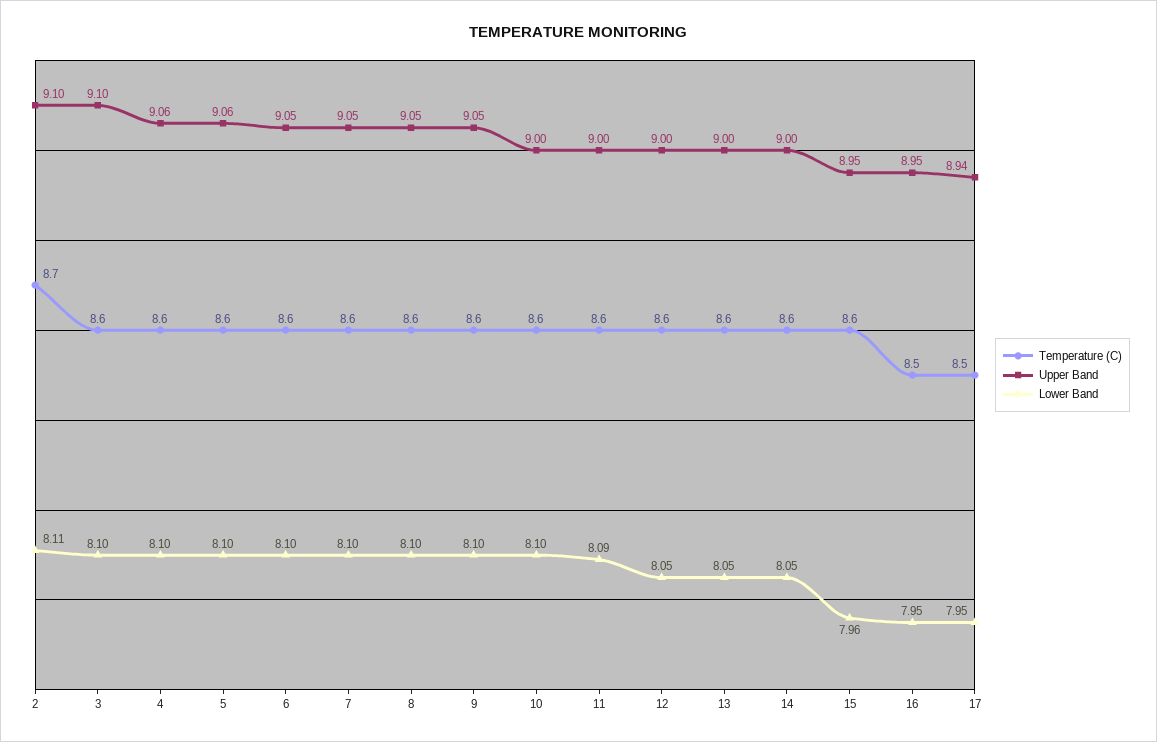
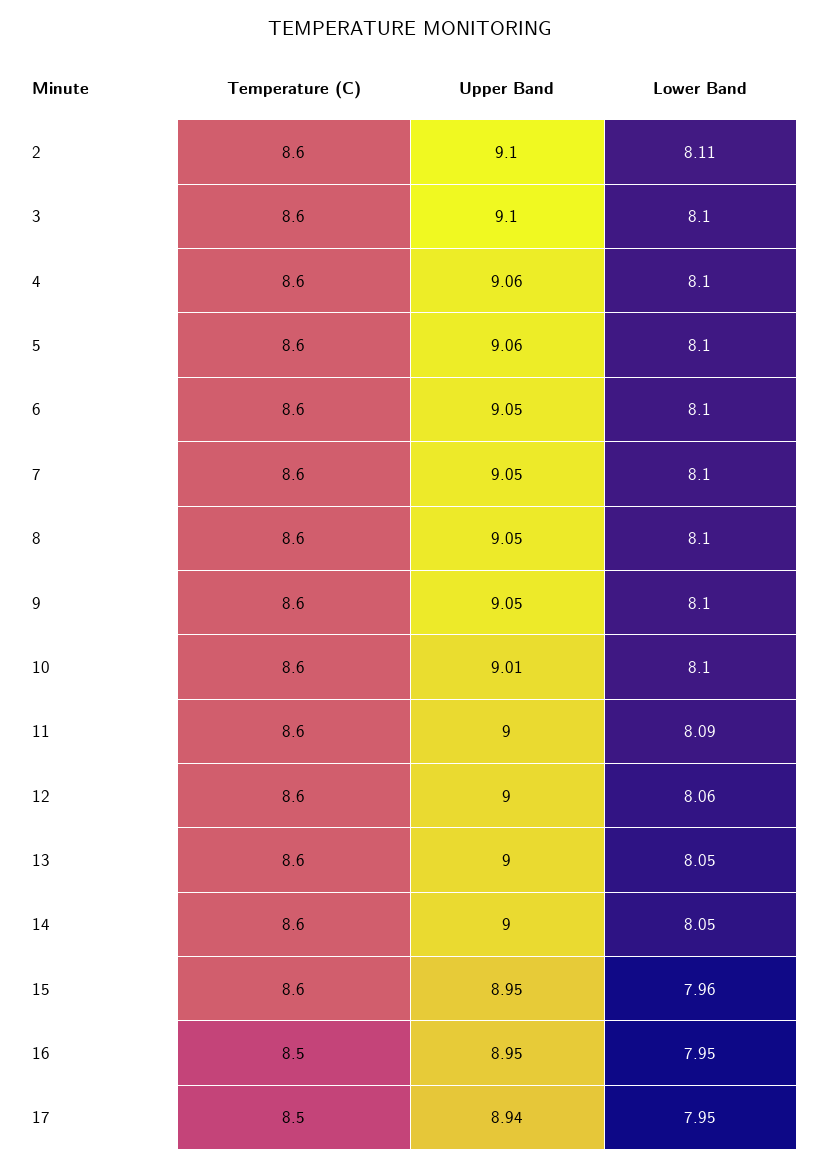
  {
    "Temperature (C)": {
-     "2": 8.7,
+     "2": 8.6,
      "3": 8.6,
      "4": 8.6,
      "5": 8.6,
      "6": 8.6,
      "7": 8.6,
      "8": 8.6,
      "9": 8.6,
      "10": 8.6,
      "11": 8.6,
      "12": 8.6,
      "13": 8.6,
      "14": 8.6,
      "15": 8.6,
      "16": 8.5,
      "17": 8.5
    },
    "Upper Band": {
      "2": 9.1,
      "3": 9.1,
      "4": 9.06,
      "5": 9.06,
      "6": 9.05,
      "7": 9.05,
      "8": 9.05,
      "9": 9.05,
-     "10": 9,
+     "10": 9.01,
      "11": 9,
      "12": 9,
      "13": 9,
      "14": 9,
      "15": 8.95,
      "16": 8.95,
      "17": 8.94
    },
    "Lower Band": {
      "2": 8.11,
      "3": 8.1,
      "4": 8.1,
      "5": 8.1,
      "6": 8.1,
      "7": 8.1,
      "8": 8.1,
      "9": 8.1,
      "10": 8.1,
      "11": 8.09,
-     "12": 8.05,
+     "12": 8.06,
      "13": 8.05,
      "14": 8.05,
      "15": 7.96,
      "16": 7.95,
      "17": 7.95
    }
  }

